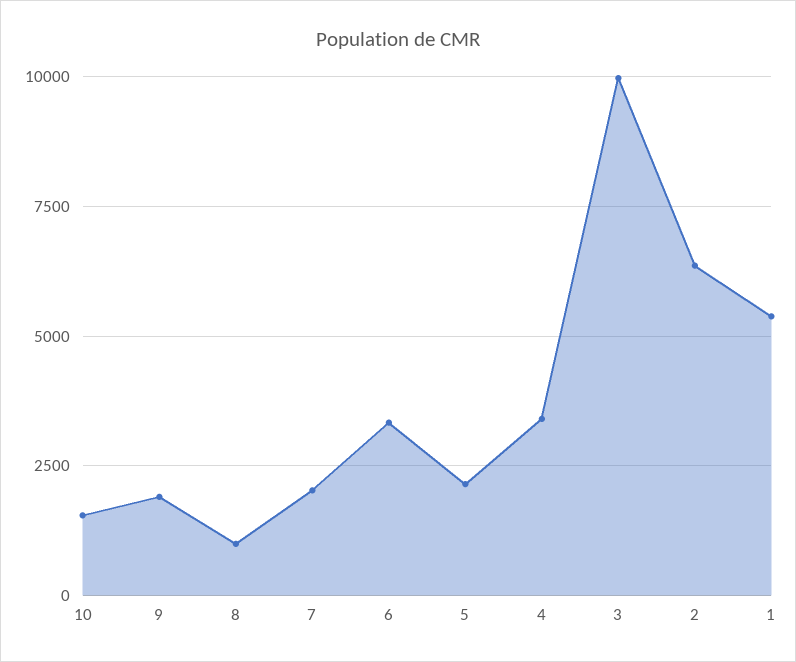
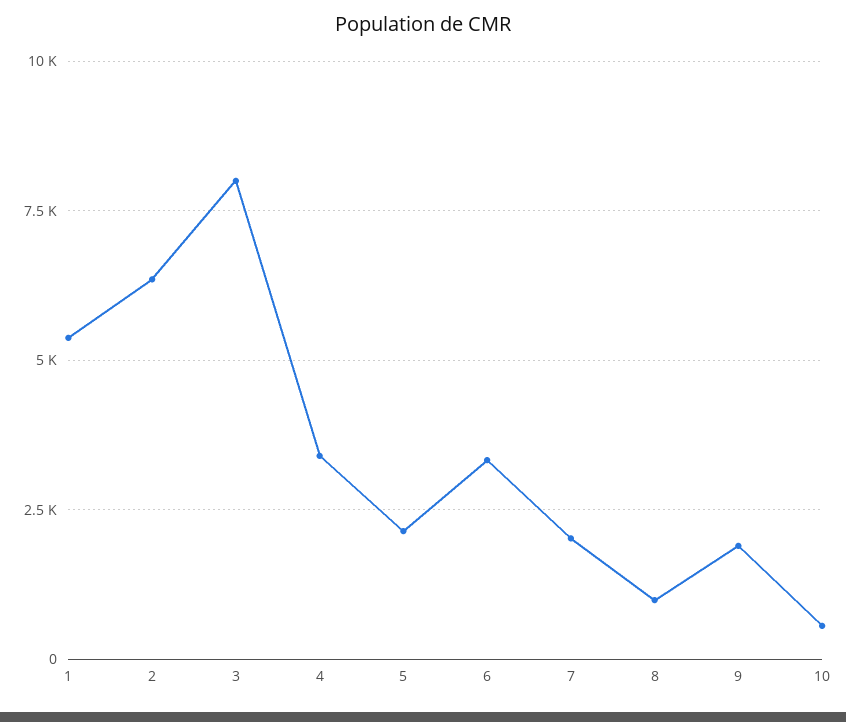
  {
-   "10": 1500,
+   "10": 500,
    "9": 2000,
    "8": 1000,
    "7": 2000,
    "6": 3250,
    "5": 2250,
    "4": 3500,
-   "3": 10000,
+   "3": 8000,
    "2": 6250,
    "1": 5500
  }

